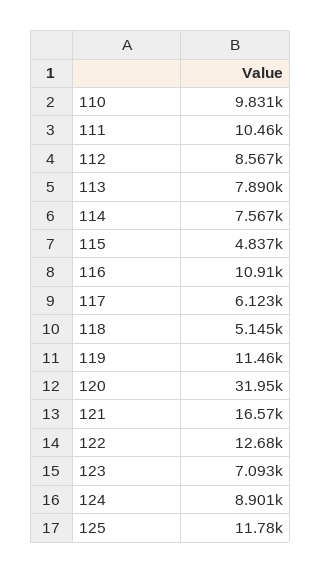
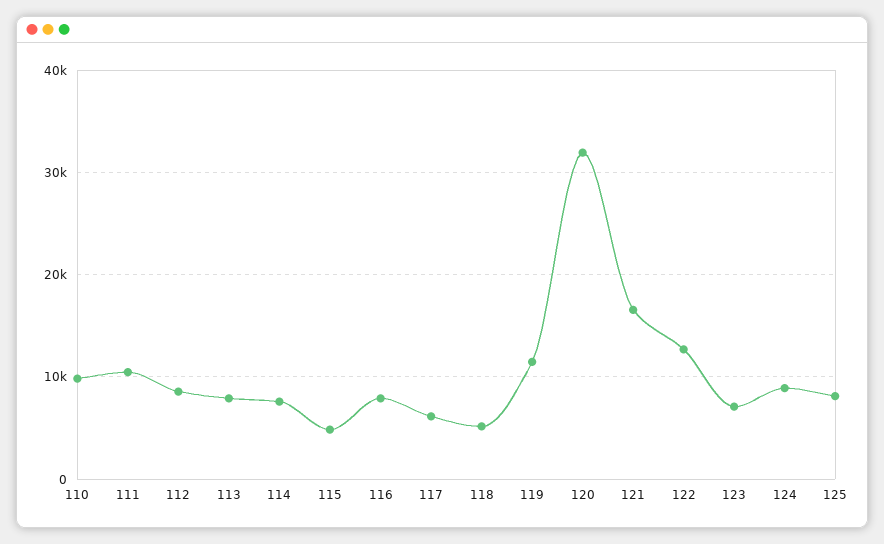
  {
    "110": 9831,
    "111": 10460,
    "112": 8567,
    "113": 7890,
    "114": 7567,
    "115": 4837,
-   "116": 10910,
+   "116": 8000,
    "117": 6123,
    "118": 5145,
    "119": 11460,
    "120": 31950,
    "121": 16570,
    "122": 12680,
    "123": 7093,
    "124": 8901,
-   "125": 11780
+   "125": 8000
  }

